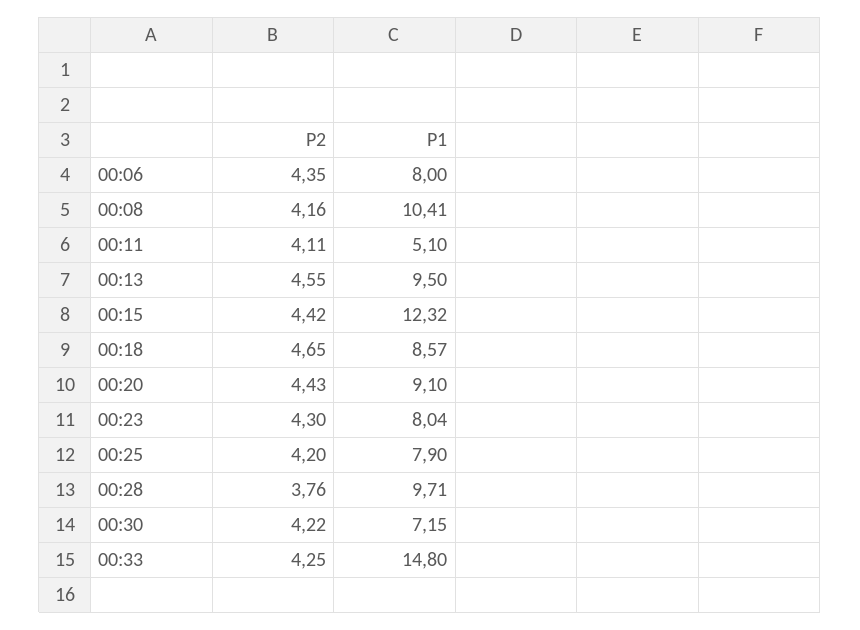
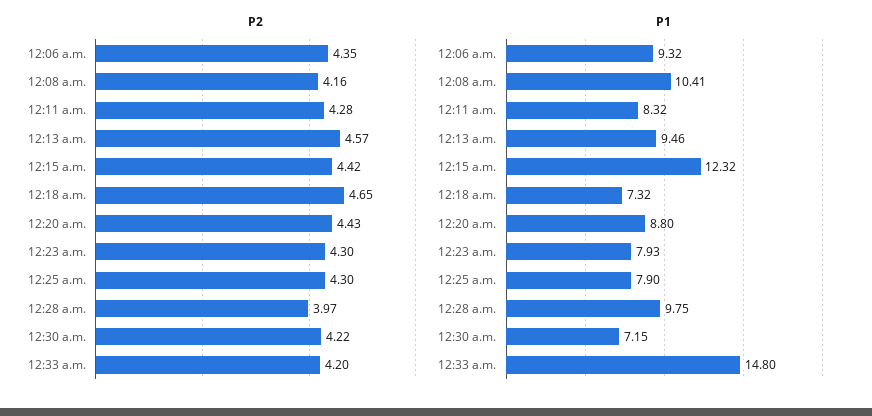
  {
    "P2": {
      "00:06": 4.35,
      "00:08": 4.16,
-     "00:11": 4.11,
+     "00:11": 4.28,
-     "00:13": 4.55,
+     "00:13": 4.57,
      "00:15": 4.42,
      "00:18": 4.65,
      "00:20": 4.43,
      "00:23": 4.3,
-     "00:25": 4.2,
+     "00:25": 4.3,
-     "00:28": 3.76,
+     "00:28": 3.97,
      "00:30": 4.22,
-     "00:33": 4.25
+     "00:33": 4.2
    },
    "P1": {
-     "00:06": 8,
+     "00:06": 9.32,
      "00:08": 10.41,
-     "00:11": 5.1,
+     "00:11": 8.32,
-     "00:13": 9.5,
+     "00:13": 9.46,
      "00:15": 12.32,
-     "00:18": 8.57,
+     "00:18": 7.32,
-     "00:20": 9.1,
+     "00:20": 8.8,
-     "00:23": 8.04,
+     "00:23": 7.93,
      "00:25": 7.9,
-     "00:28": 9.71,
+     "00:28": 9.75,
      "00:30": 7.15,
      "00:33": 14.8
    }
  }

